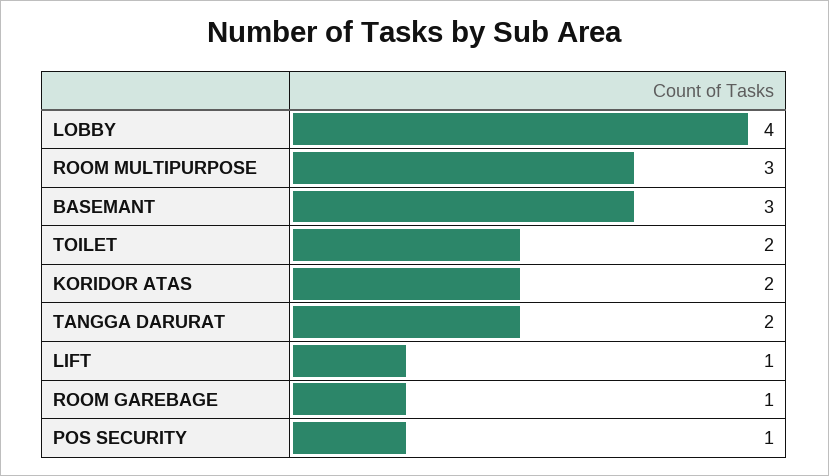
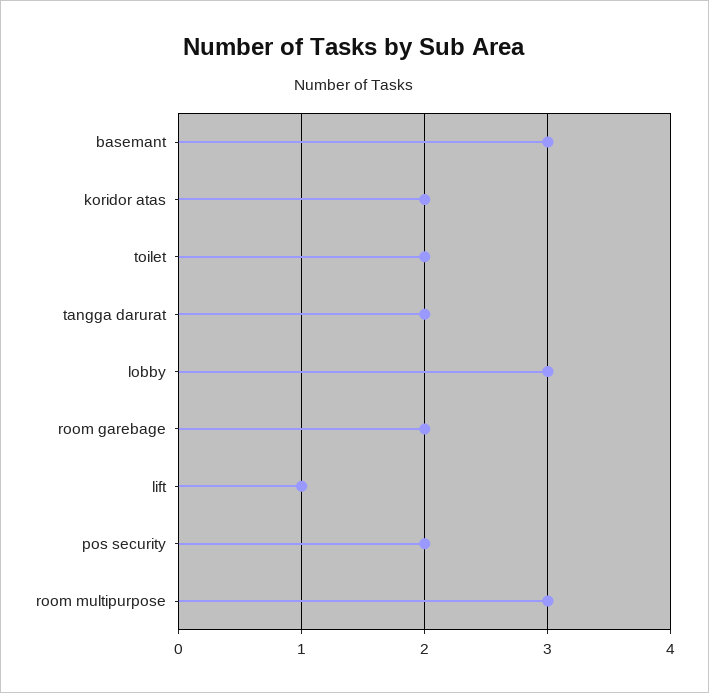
  {
-   "LOBBY": 4,
+   "LOBBY": 3,
    "ROOM MULTIPURPOSE": 3,
    "BASEMANT": 3,
    "TOILET": 2,
    "KORIDOR ATAS": 2,
    "TANGGA DARURAT": 2,
    "LIFT": 1,
-   "ROOM GAREBAGE": 1,
+   "ROOM GAREBAGE": 2,
-   "POS SECURITY": 1
+   "POS SECURITY": 2
  }

